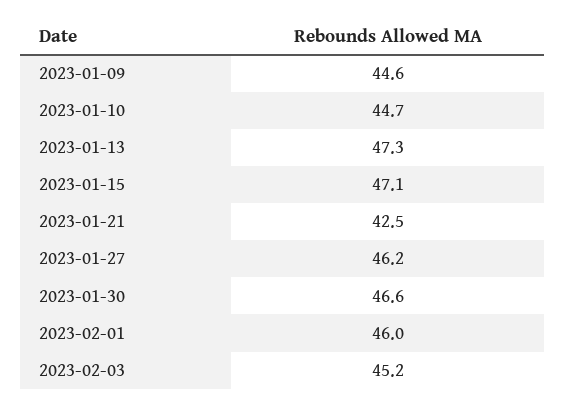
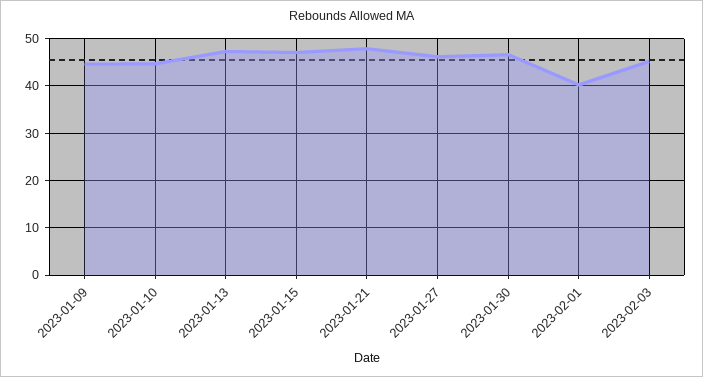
  {
    "2023-01-09": 44.6,
    "2023-01-10": 44.7,
    "2023-01-13": 47.3,
    "2023-01-15": 47.1,
-   "2023-01-21": 42.5,
+   "2023-01-21": 48,
    "2023-01-27": 46.2,
    "2023-01-30": 46.6,
-   "2023-02-01": 46,
+   "2023-02-01": 40,
    "2023-02-03": 45.2
  }

